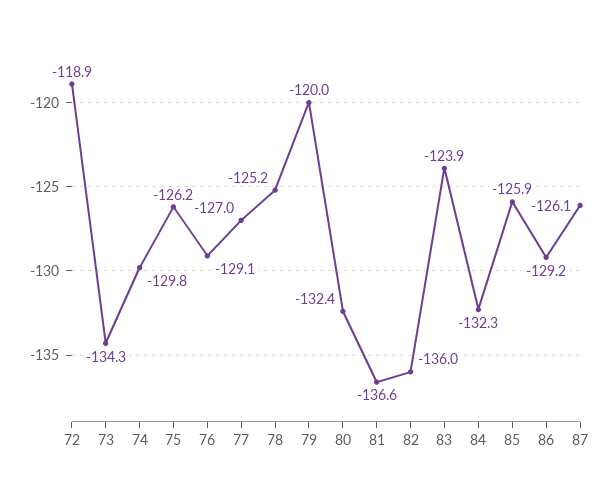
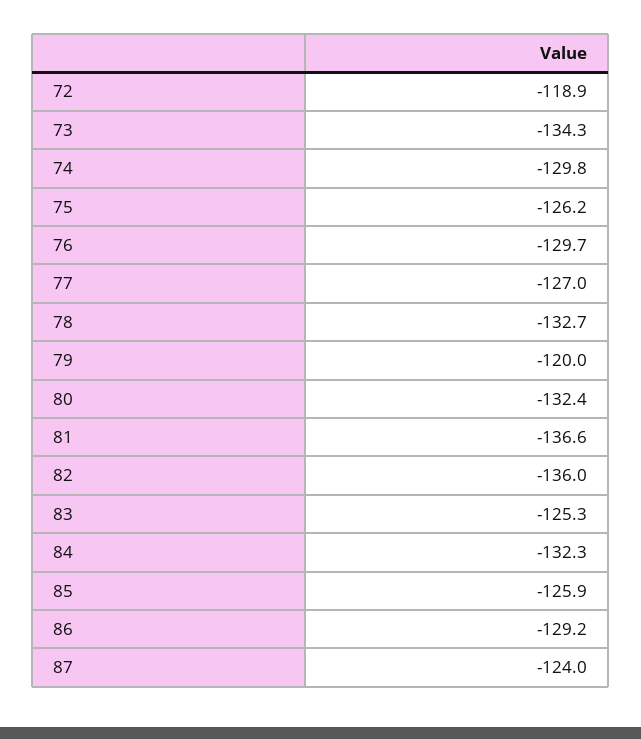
  {
    "72": -118.9,
    "73": -134.3,
    "74": -129.8,
    "75": -126.2,
-   "76": -129.1,
+   "76": -129.7,
    "77": -127,
-   "78": -125.2,
+   "78": -132.7,
    "79": -120,
    "80": -132.4,
    "81": -136.6,
    "82": -136,
-   "83": -123.9,
+   "83": -125.3,
    "84": -132.3,
    "85": -125.9,
    "86": -129.2,
-   "87": -126.1
+   "87": -124
  }

